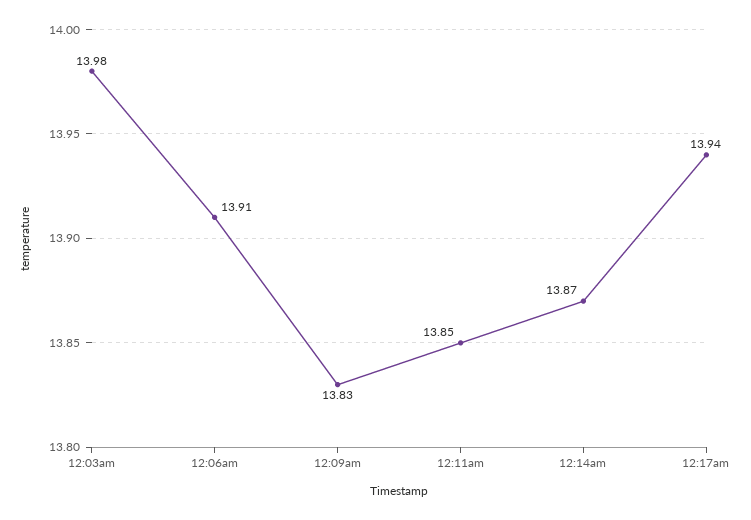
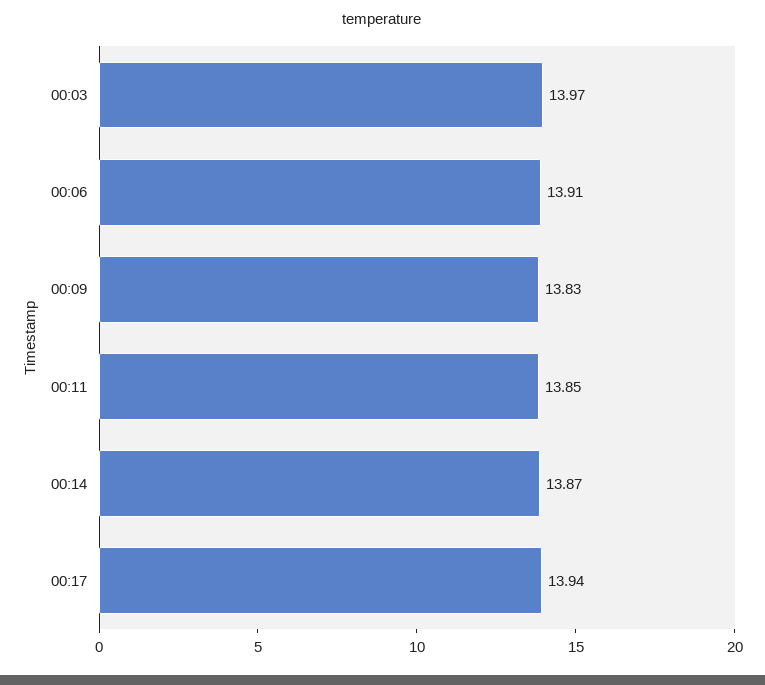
  {
-   "12:03am": 13.98,
+   "12:03am": 13.97,
    "12:06am": 13.91,
    "12:09am": 13.83,
    "12:11am": 13.85,
    "12:14am": 13.87,
    "12:17am": 13.94
  }

